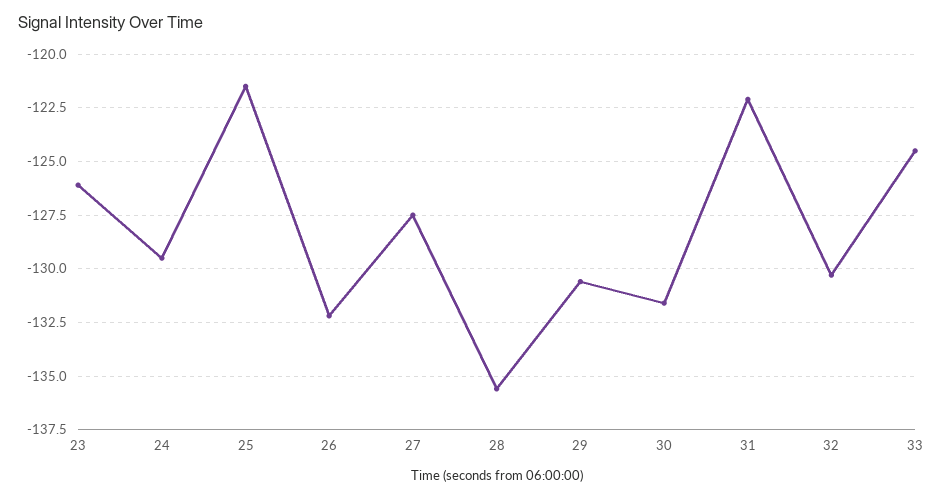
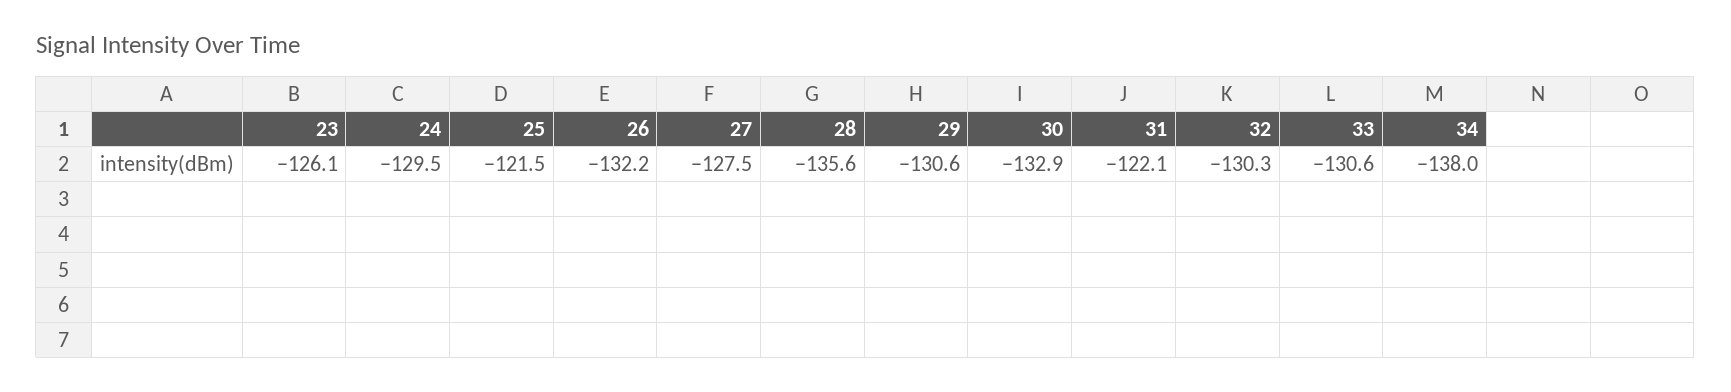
  {
    "23": -126.1,
    "24": -129.5,
    "25": -121.5,
    "26": -132.2,
    "27": -127.5,
    "28": -135.6,
    "29": -130.6,
-   "30": -131.5,
+   "30": -132.9,
    "31": -122.1,
    "32": -130.3,
-   "33": -124.5
+   "33": -130.6,
+   "34": -138
  }

